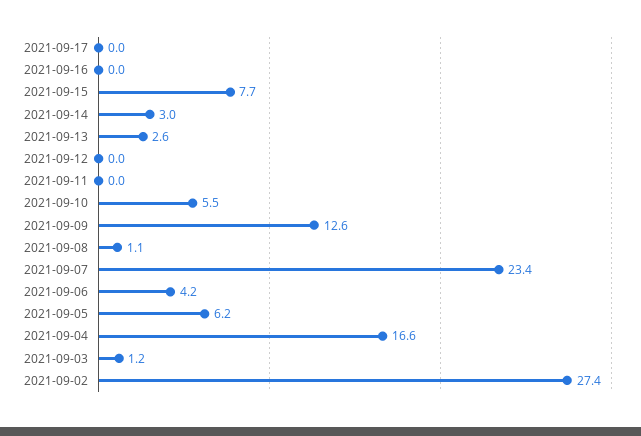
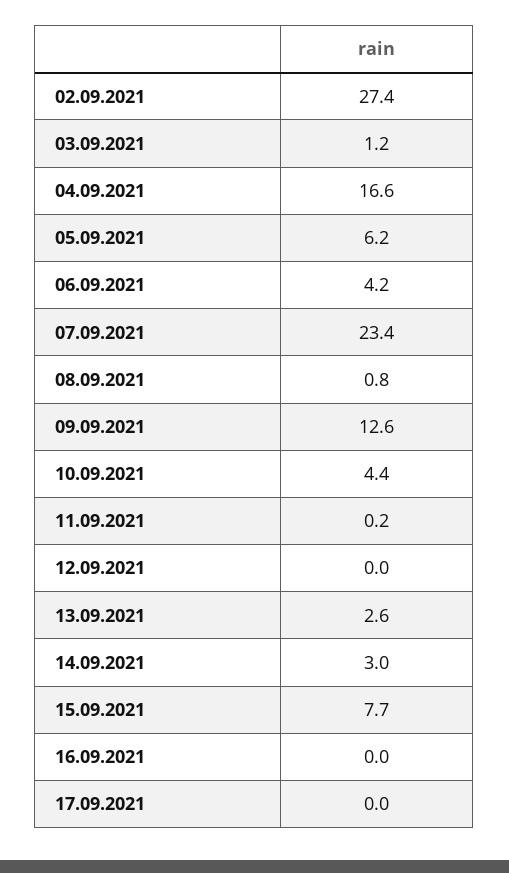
  {
    "2021-09-17": 0,
    "2021-09-16": 0,
    "2021-09-15": 7.7,
    "2021-09-14": 3,
    "2021-09-13": 2.6,
    "2021-09-12": 0,
-   "2021-09-11": 0,
+   "2021-09-11": 0.2,
-   "2021-09-10": 5.5,
+   "2021-09-10": 4.4,
    "2021-09-09": 12.6,
-   "2021-09-08": 1.1,
+   "2021-09-08": 0.8,
    "2021-09-07": 23.4,
    "2021-09-06": 4.2,
    "2021-09-05": 6.2,
    "2021-09-04": 16.6,
    "2021-09-03": 1.2,
    "2021-09-02": 27.4
  }

